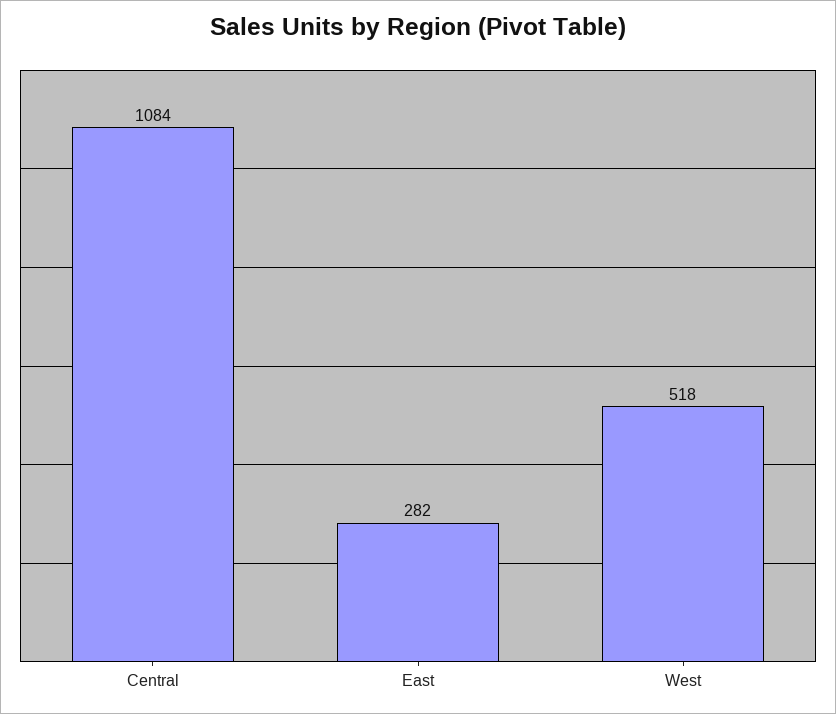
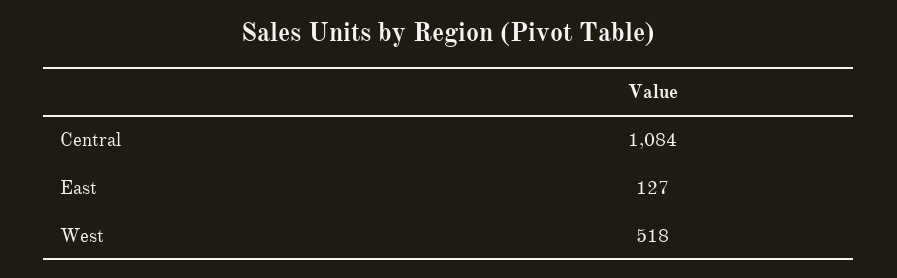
  {
    "Central": 1084,
-   "East": 282,
+   "East": 127,
    "West": 518
  }

